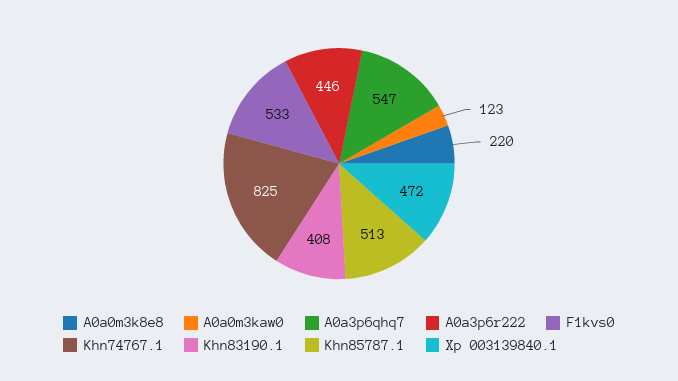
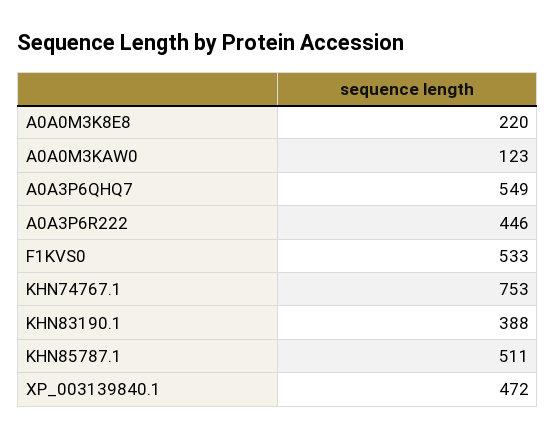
  {
    "A0a0m3k8e8": 220,
    "A0a0m3kaw0": 123,
-   "A0a3p6qhq7": 547,
+   "A0a3p6qhq7": 549,
    "A0a3p6r222": 446,
    "F1kvs0": 533,
-   "Khn74767.1": 825,
+   "Khn74767.1": 753,
-   "Khn83190.1": 408,
+   "Khn83190.1": 388,
-   "Khn85787.1": 513,
+   "Khn85787.1": 511,
    "Xp 003139840.1": 472
  }

